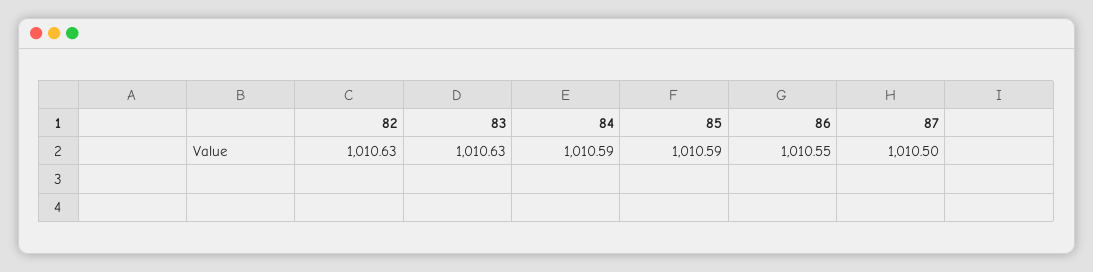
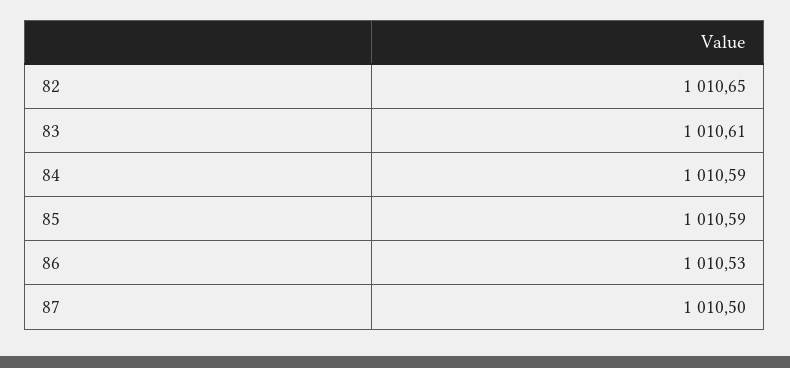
  {
-   "82": 1010.63,
+   "82": 1010.65,
-   "83": 1010.63,
+   "83": 1010.61,
    "84": 1010.59,
    "85": 1010.59,
-   "86": 1010.55,
+   "86": 1010.53,
    "87": 1010.5
  }

